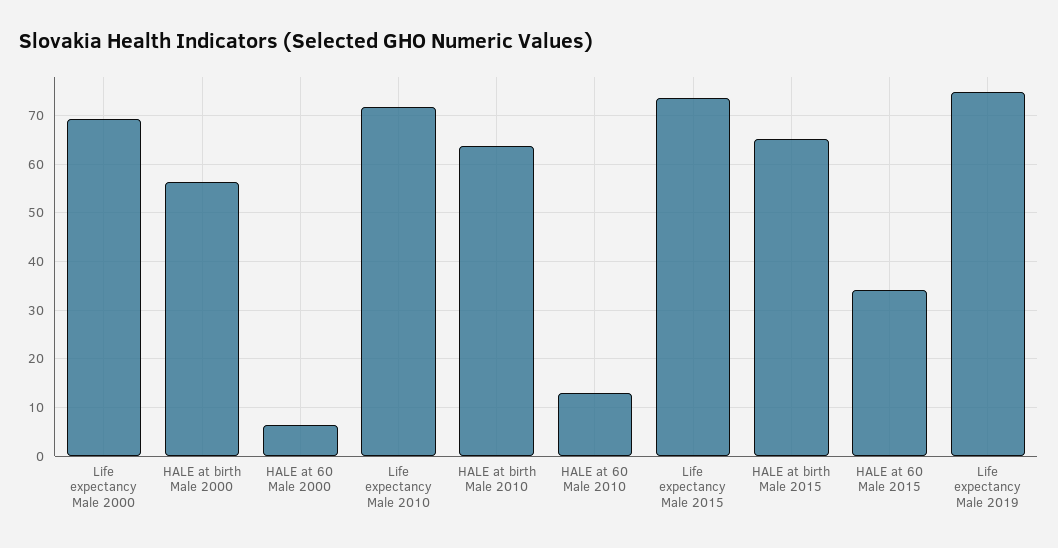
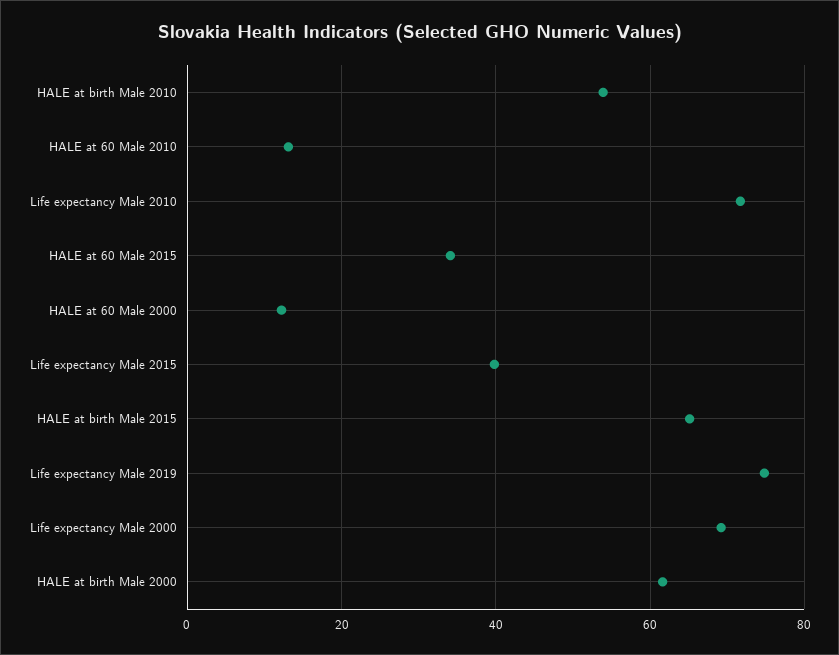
  {
    "Life expectancy Male 2000": 70,
-   "HALE at birth Male 2000": 56,
+   "HALE at birth Male 2000": 62,
-   "HALE at 60 Male 2000": 6,
+   "HALE at 60 Male 2000": 12,
    "Life expectancy Male 2010": 72,
-   "HALE at birth Male 2010": 64,
+   "HALE at birth Male 2010": 54,
    "HALE at 60 Male 2010": 14,
-   "Life expectancy Male 2015": 74,
+   "Life expectancy Male 2015": 40,
    "HALE at birth Male 2015": 66,
    "HALE at 60 Male 2015": 34,
    "Life expectancy Male 2019": 74
  }

